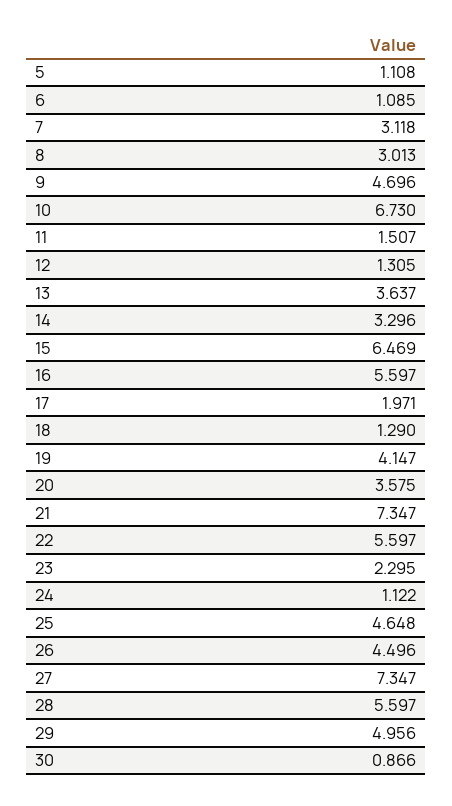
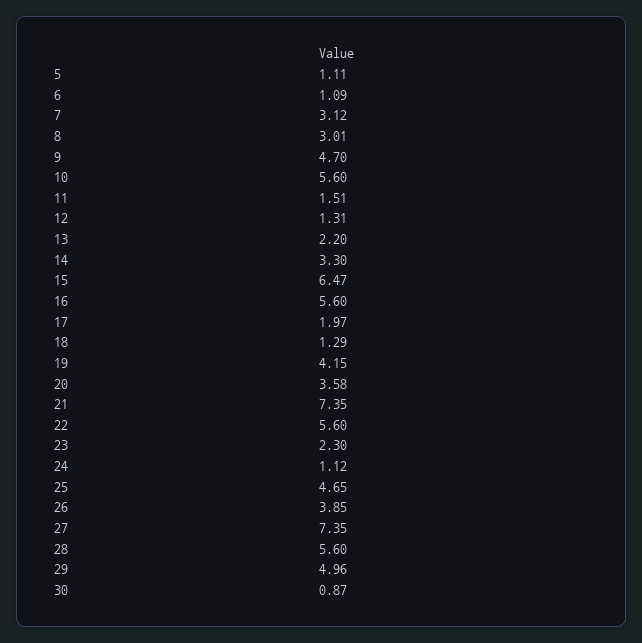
  {
    "5": 1.108,
    "6": 1.085,
    "7": 3.118,
    "8": 3.013,
    "9": 4.696,
-   "10": 6.73,
+   "10": 5.6,
    "11": 1.507,
    "12": 1.305,
-   "13": 3.637,
+   "13": 2.2,
    "14": 3.296,
    "15": 6.469,
    "16": 5.597,
    "17": 1.971,
    "18": 1.29,
    "19": 4.147,
    "20": 3.575,
    "21": 7.347,
    "22": 5.597,
    "23": 2.295,
    "24": 1.122,
    "25": 4.648,
-   "26": 4.496,
+   "26": 3.85,
    "27": 7.347,
    "28": 5.597,
    "29": 4.956,
    "30": 0.866
  }

